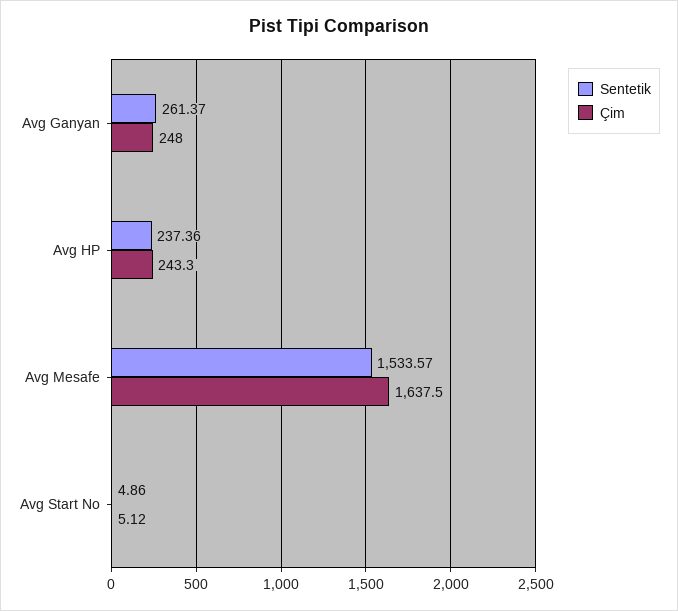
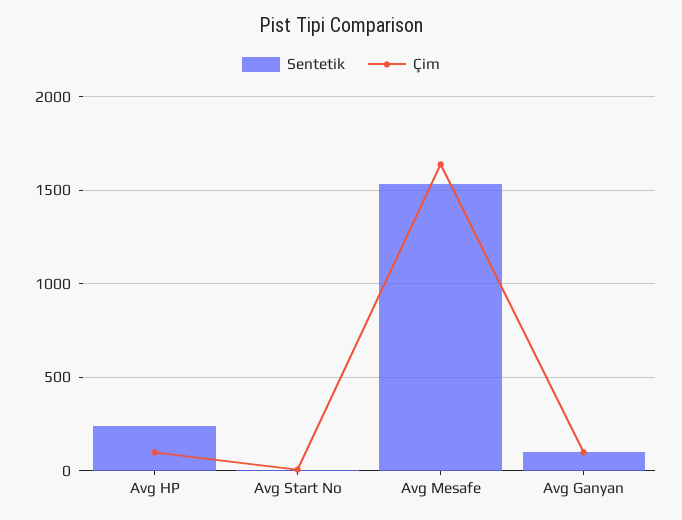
  {
    "Sentetik": {
-     "Avg Ganyan": 261.37,
+     "Avg Ganyan": 100,
      "Avg HP": 237.36,
      "Avg Mesafe": 1533.57,
      "Avg Start No": 4.86
    },
    "Çim": {
-     "Avg Ganyan": 248,
+     "Avg Ganyan": 100,
-     "Avg HP": 243.3,
+     "Avg HP": 100,
      "Avg Mesafe": 1637.5,
      "Avg Start No": 5.12
    }
  }

